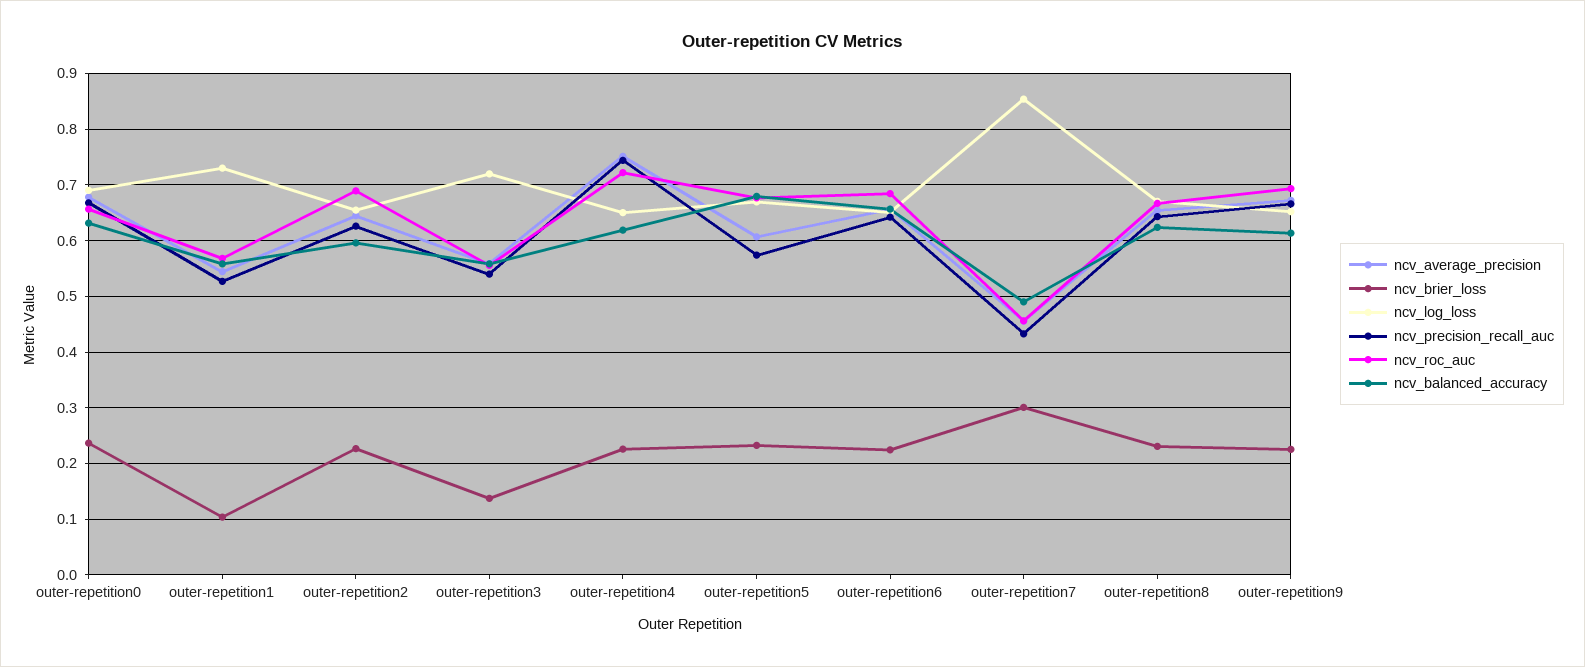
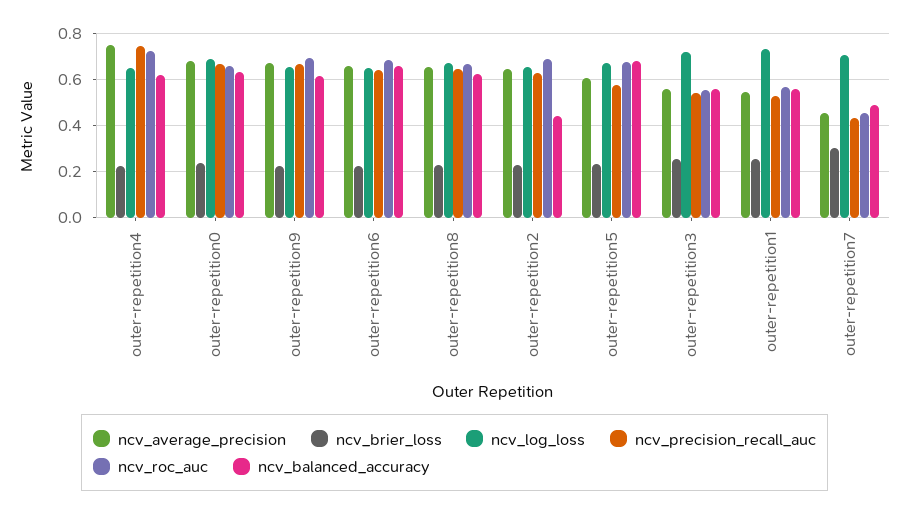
  {
    "ncv_average_precision": {
      "outer-repetition0": 0.68,
      "outer-repetition1": 0.54,
      "outer-repetition2": 0.64,
      "outer-repetition3": 0.56,
      "outer-repetition4": 0.76,
      "outer-repetition5": 0.6,
      "outer-repetition6": 0.66,
      "outer-repetition7": 0.46,
      "outer-repetition8": 0.66,
      "outer-repetition9": 0.68
    },
    "ncv_brier_loss": {
      "outer-repetition0": 0.24,
-     "outer-repetition1": 0.1,
+     "outer-repetition1": 0.25,
      "outer-repetition2": 0.22,
-     "outer-repetition3": 0.14,
+     "outer-repetition3": 0.25,
      "outer-repetition4": 0.22,
      "outer-repetition5": 0.24,
      "outer-repetition6": 0.22,
      "outer-repetition7": 0.3,
      "outer-repetition8": 0.24,
      "outer-repetition9": 0.22
    },
    "ncv_log_loss": {
      "outer-repetition0": 0.7,
      "outer-repetition1": 0.74,
      "outer-repetition2": 0.66,
      "outer-repetition3": 0.72,
      "outer-repetition4": 0.66,
      "outer-repetition5": 0.66,
      "outer-repetition6": 0.66,
-     "outer-repetition7": 0.86,
+     "outer-repetition7": 0.7,
      "outer-repetition8": 0.68,
      "outer-repetition9": 0.66
    },
    "ncv_precision_recall_auc": {
      "outer-repetition0": 0.66,
      "outer-repetition1": 0.52,
      "outer-repetition2": 0.62,
      "outer-repetition3": 0.54,
      "outer-repetition4": 0.74,
      "outer-repetition5": 0.58,
      "outer-repetition6": 0.64,
      "outer-repetition7": 0.44,
      "outer-repetition8": 0.64,
      "outer-repetition9": 0.66
    },
    "ncv_roc_auc": {
      "outer-repetition0": 0.66,
      "outer-repetition1": 0.56,
      "outer-repetition2": 0.68,
      "outer-repetition3": 0.56,
      "outer-repetition4": 0.72,
      "outer-repetition5": 0.68,
      "outer-repetition6": 0.68,
      "outer-repetition7": 0.46,
      "outer-repetition8": 0.66,
      "outer-repetition9": 0.7
    },
    "ncv_balanced_accuracy": {
      "outer-repetition0": 0.64,
      "outer-repetition1": 0.56,
-     "outer-repetition2": 0.6,
+     "outer-repetition2": 0.45,
      "outer-repetition3": 0.56,
      "outer-repetition4": 0.62,
      "outer-repetition5": 0.68,
      "outer-repetition6": 0.66,
      "outer-repetition7": 0.48,
      "outer-repetition8": 0.62,
      "outer-repetition9": 0.62
    }
  }

